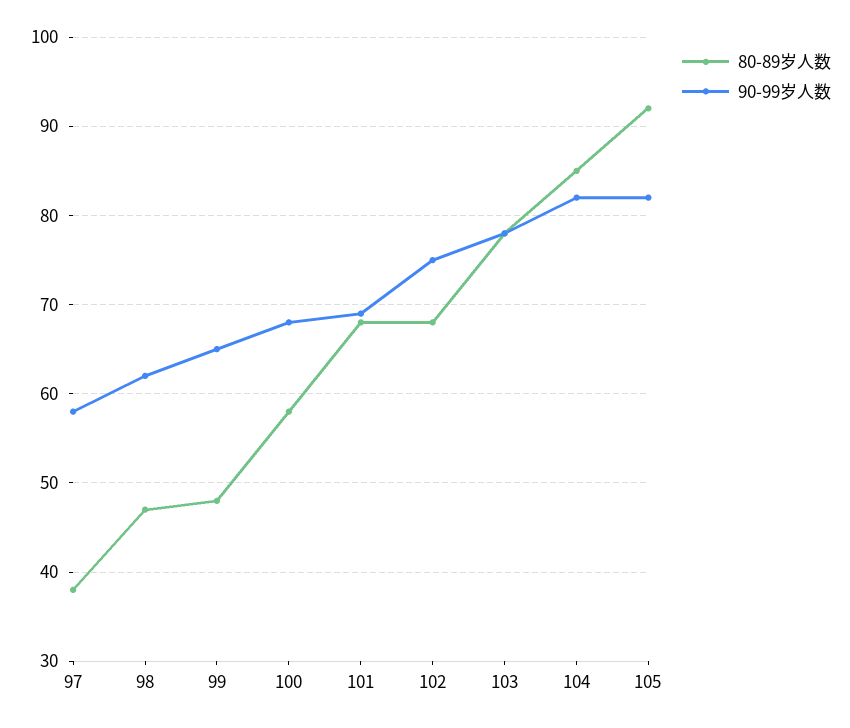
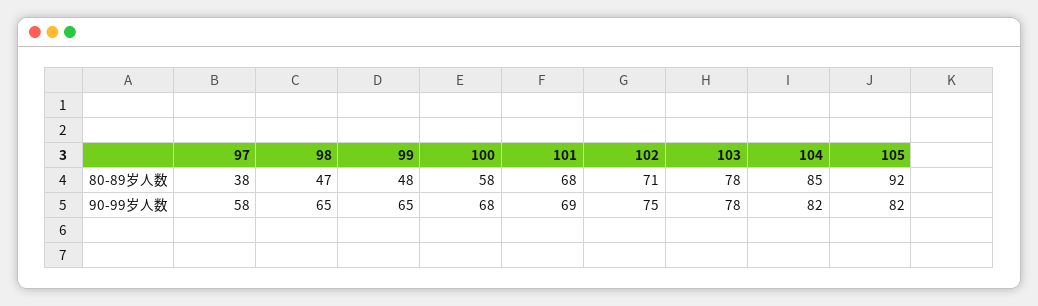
  {
    "80-89岁人数": {
      "97": 38,
      "98": 47,
      "99": 48,
      "100": 58,
      "101": 68,
-     "102": 68,
+     "102": 71,
      "103": 78,
      "104": 85,
      "105": 92
    },
    "90-99岁人数": {
      "97": 58,
-     "98": 62,
+     "98": 65,
      "99": 65,
      "100": 68,
      "101": 69,
      "102": 75,
      "103": 78,
      "104": 82,
      "105": 82
    }
  }

